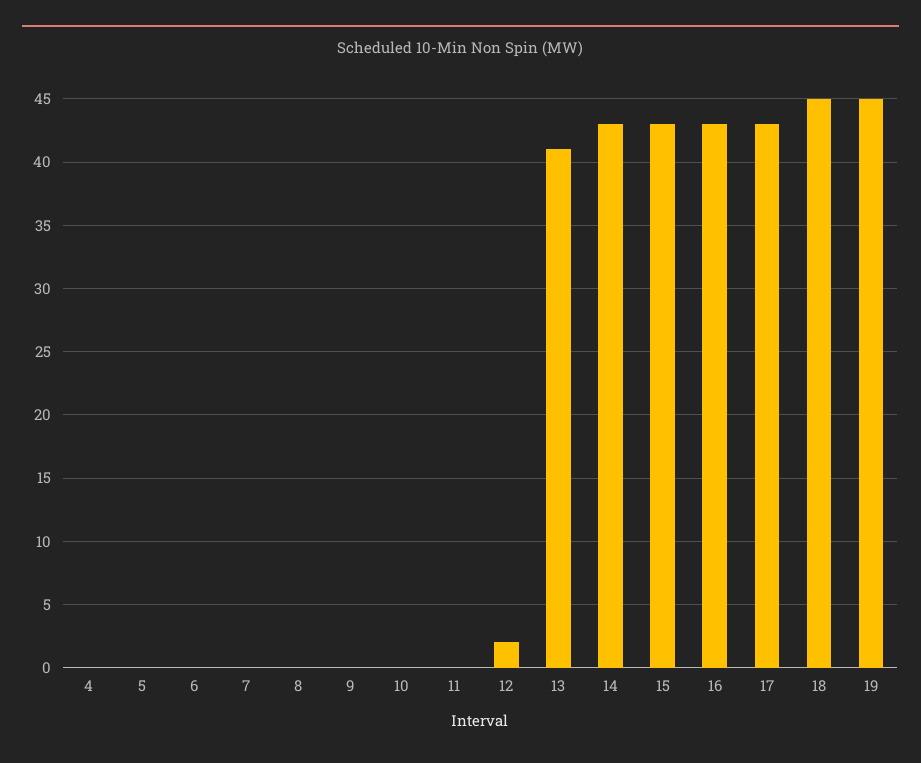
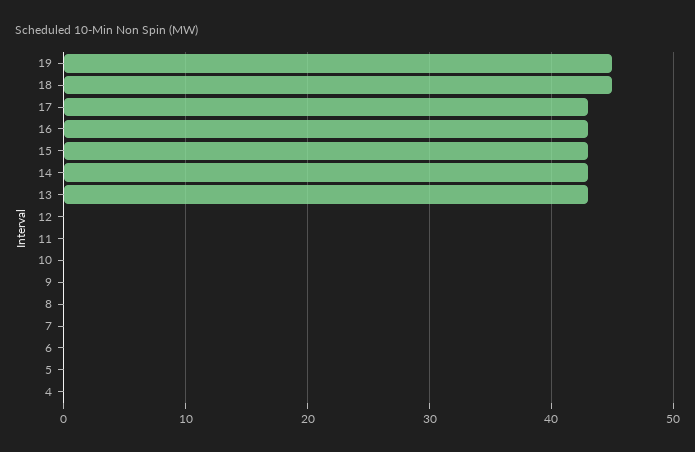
  {
    "4": 0,
    "5": 0,
    "6": 0,
    "7": 0,
    "8": 0,
    "9": 0,
    "10": 0,
    "11": 0,
-   "12": 2,
+   "12": 0,
-   "13": 41,
+   "13": 43,
    "14": 43,
    "15": 43,
    "16": 43,
    "17": 43,
    "18": 45,
    "19": 45
  }

